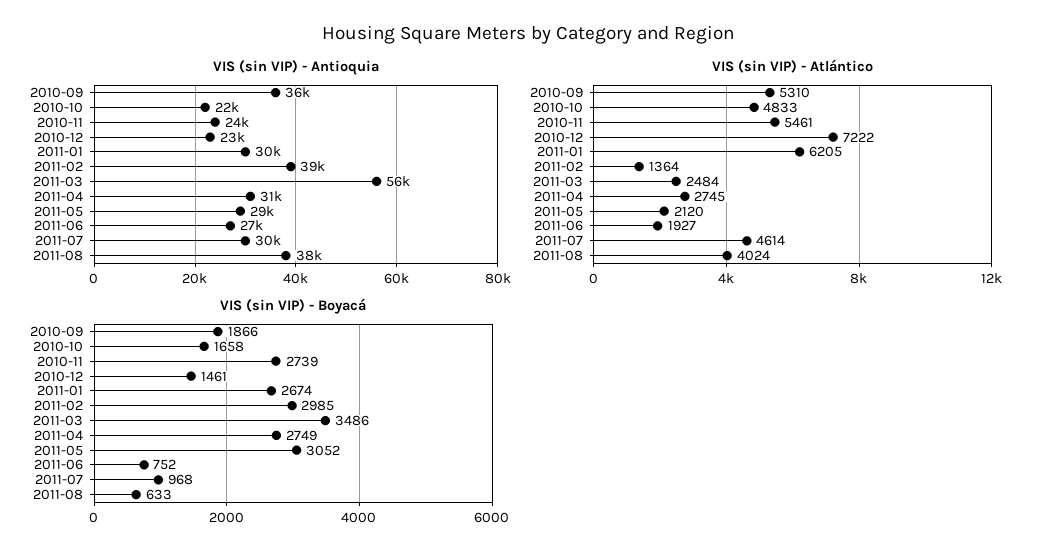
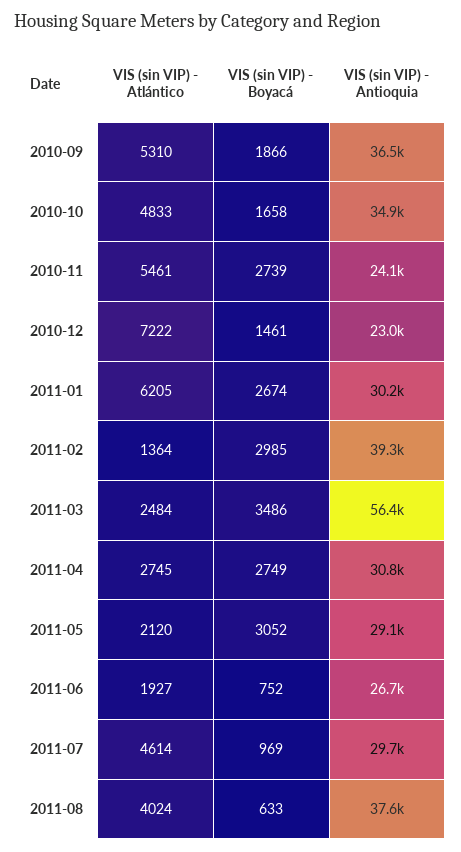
  {
    "VIS (sin VIP) - Antioquia": {
      "2010-09": 36500,
-     "2010-10": 22000,
+     "2010-10": 34900,
      "2010-11": 24100,
      "2010-12": 23000,
      "2011-01": 30200,
      "2011-02": 39300,
      "2011-03": 56400,
      "2011-04": 30800,
      "2011-05": 29100,
      "2011-06": 26700,
      "2011-07": 29700,
      "2011-08": 37600
    },
    "VIS (sin VIP) - Atlántico": {
      "2010-09": 5310,
      "2010-10": 4833,
      "2010-11": 5461,
      "2010-12": 7222,
      "2011-01": 6205,
      "2011-02": 1364,
      "2011-03": 2484,
      "2011-04": 2745,
      "2011-05": 2120,
      "2011-06": 1927,
      "2011-07": 4614,
      "2011-08": 4024
    },
    "VIS (sin VIP) - Boyacá": {
      "2010-09": 1866,
      "2010-10": 1658,
      "2010-11": 2739,
      "2010-12": 1461,
      "2011-01": 2674,
      "2011-02": 2985,
      "2011-03": 3486,
      "2011-04": 2749,
      "2011-05": 3052,
      "2011-06": 752,
-     "2011-07": 968,
+     "2011-07": 969,
      "2011-08": 633
    }
  }

